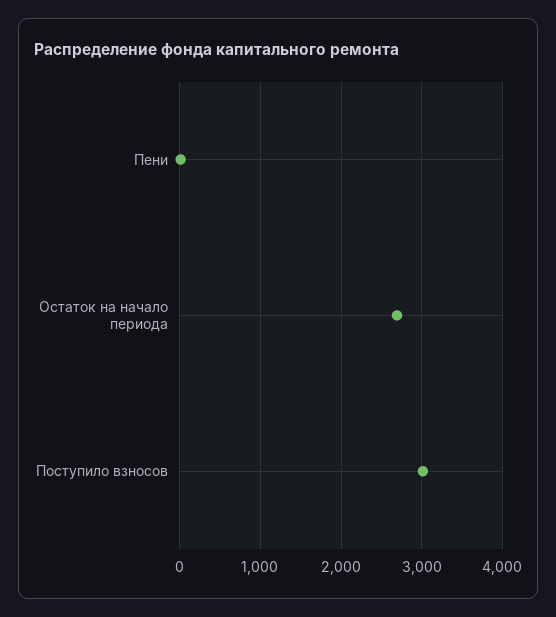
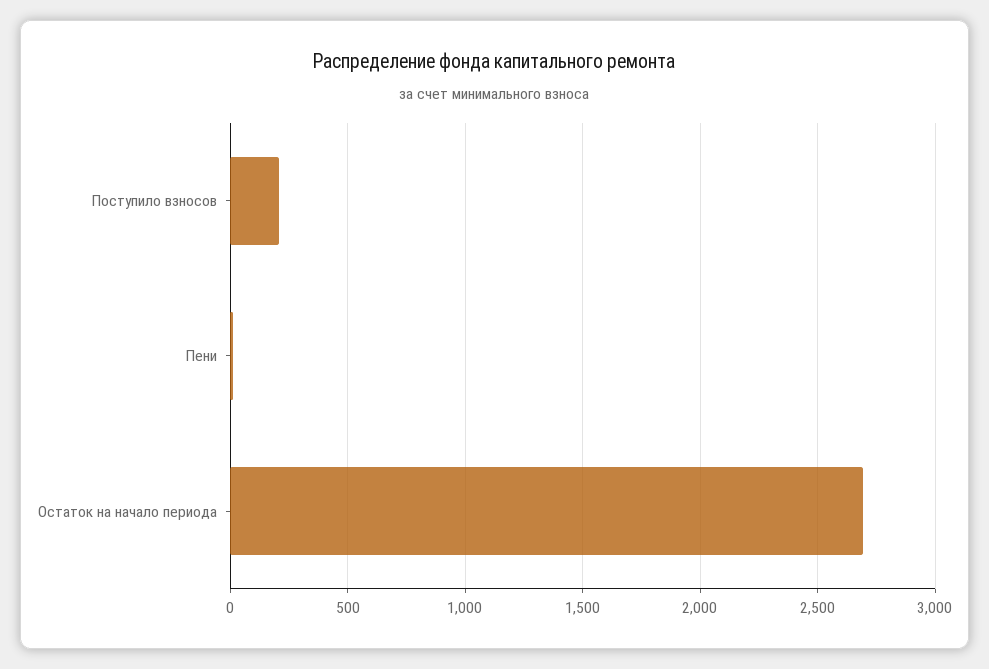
  {
    "Пени": 0,
    "Остаток на начало периода": 2700,
-   "Поступило взносов": 3000
+   "Поступило взносов": 200
  }

